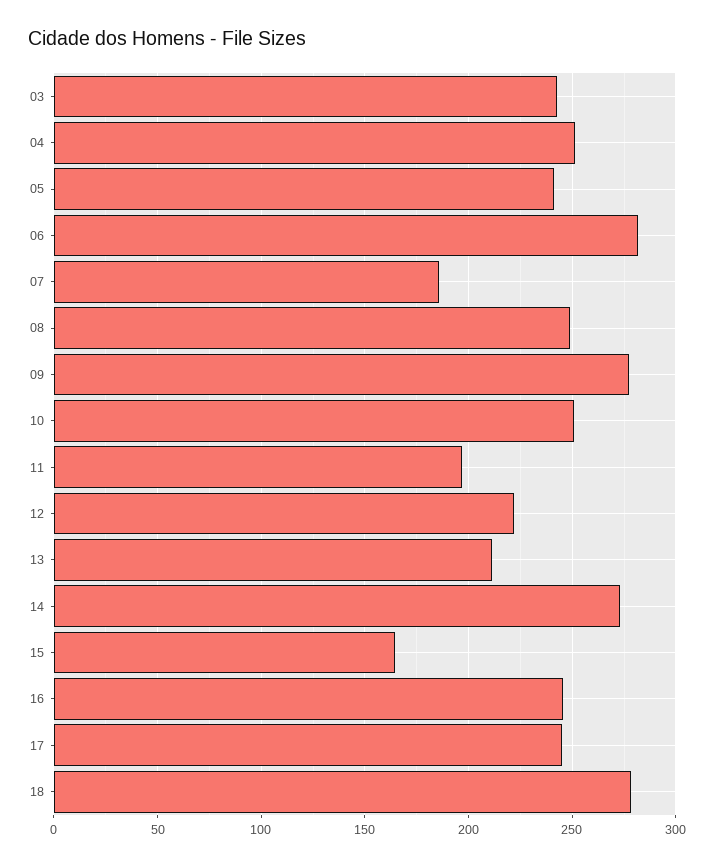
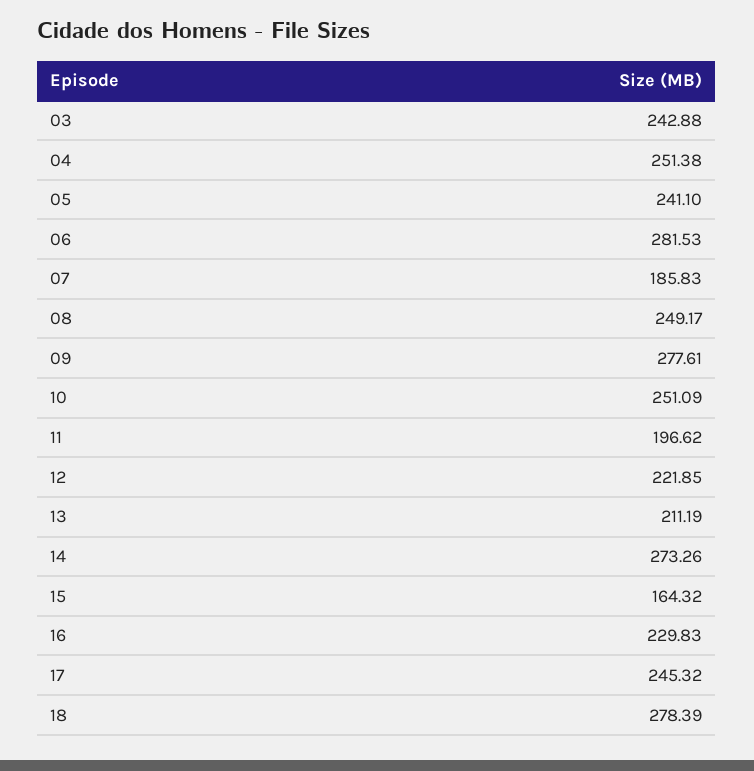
  {
    "03": 242.88,
    "04": 251.38,
    "05": 241.1,
    "06": 281.53,
    "07": 185.83,
    "08": 249.17,
    "09": 277.61,
    "10": 251.09,
    "11": 196.62,
    "12": 221.85,
    "13": 211.19,
    "14": 273.26,
    "15": 164.32,
-   "16": 245,
+   "16": 229.83,
    "17": 245.32,
    "18": 278.39
  }

